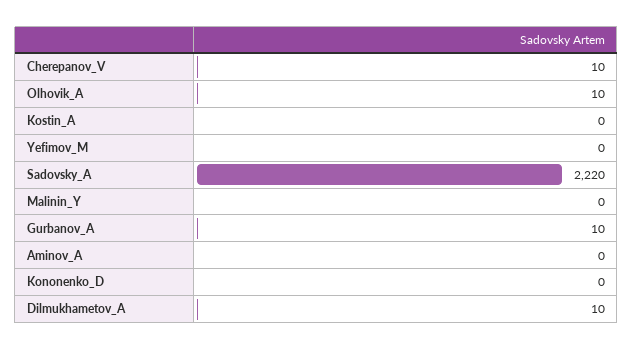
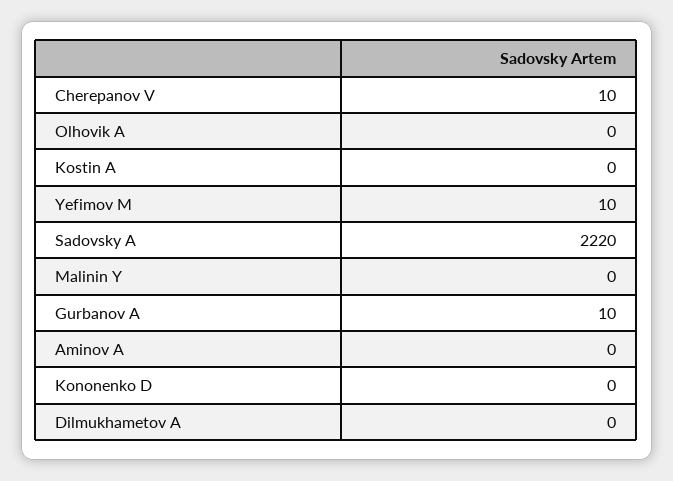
  {
    "Cherepanov_V": 10,
-   "Olhovik_A": 10,
+   "Olhovik_A": 0,
    "Kostin_A": 0,
-   "Yefimov_M": 0,
+   "Yefimov_M": 10,
    "Sadovsky_A": 2220,
    "Malinin_Y": 0,
    "Gurbanov_A": 10,
    "Aminov_A": 0,
    "Kononenko_D": 0,
-   "Dilmukhametov_A": 10
+   "Dilmukhametov_A": 0
  }

